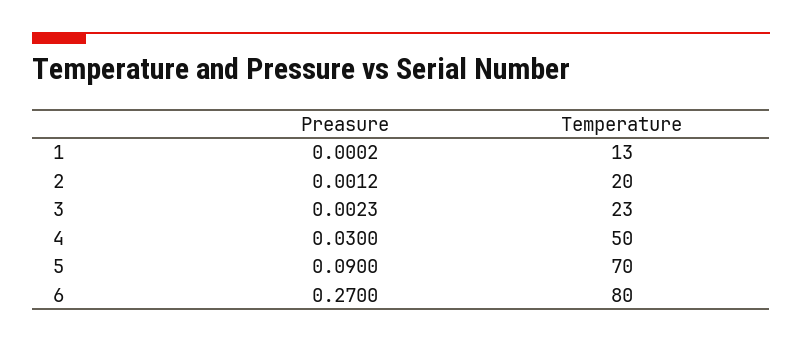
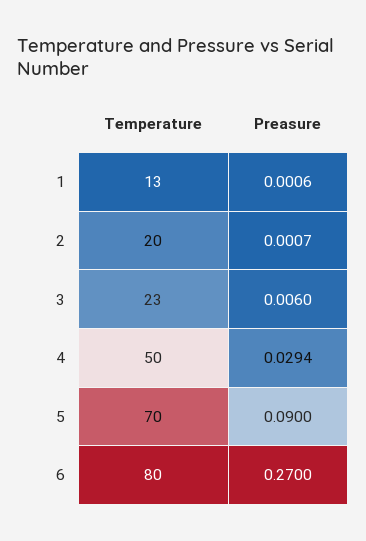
  {
    "Preasure": {
-     "1": 0.0002,
+     "1": 0.0006,
-     "2": 0.0012,
+     "2": 0.0007,
-     "3": 0.0023,
+     "3": 0.006,
-     "4": 0.03,
+     "4": 0.0294,
      "5": 0.09,
      "6": 0.27
    },
    "Temperature": {
      "1": 13,
      "2": 20,
      "3": 23,
      "4": 50,
      "5": 70,
      "6": 80
    }
  }

